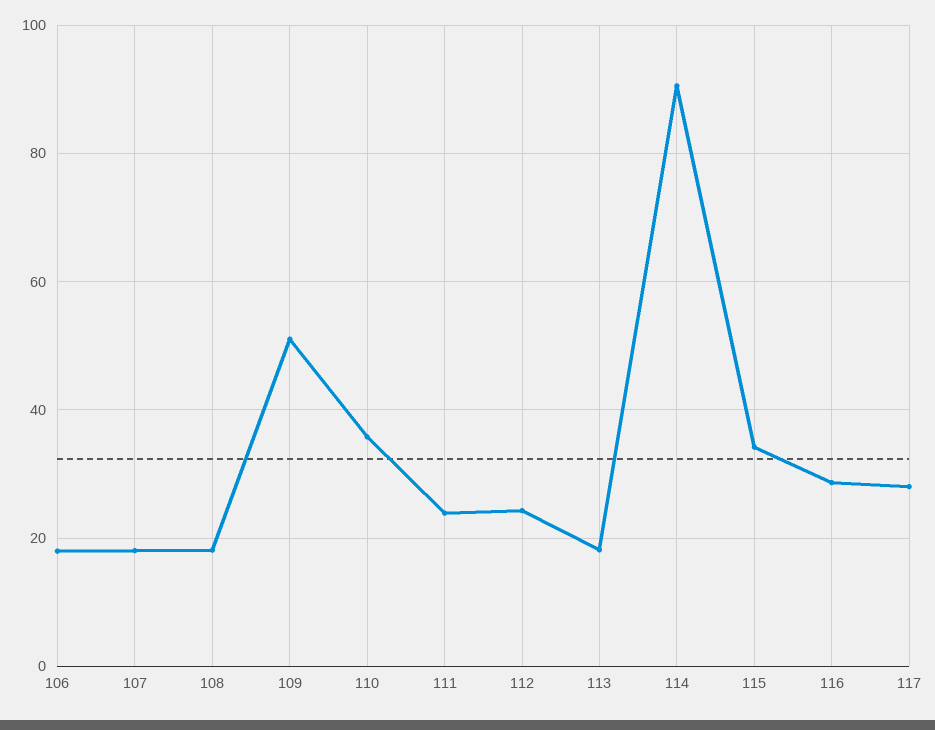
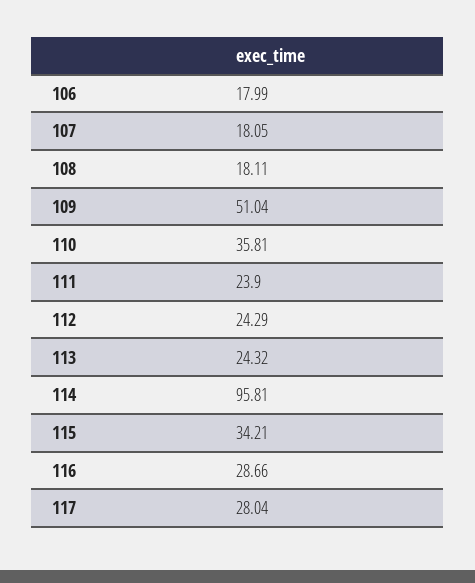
  {
    "106": 17.99,
    "107": 18.05,
    "108": 18.11,
    "109": 51.04,
    "110": 35.81,
    "111": 23.9,
    "112": 24.29,
-   "113": 18,
+   "113": 24.32,
-   "114": 90,
+   "114": 95.81,
    "115": 34.21,
    "116": 28.66,
    "117": 28.04
  }

